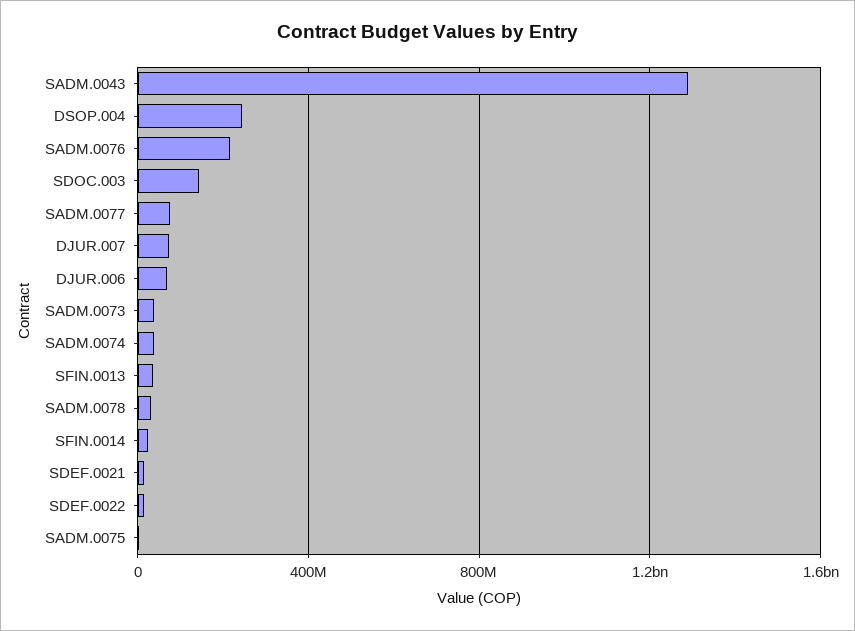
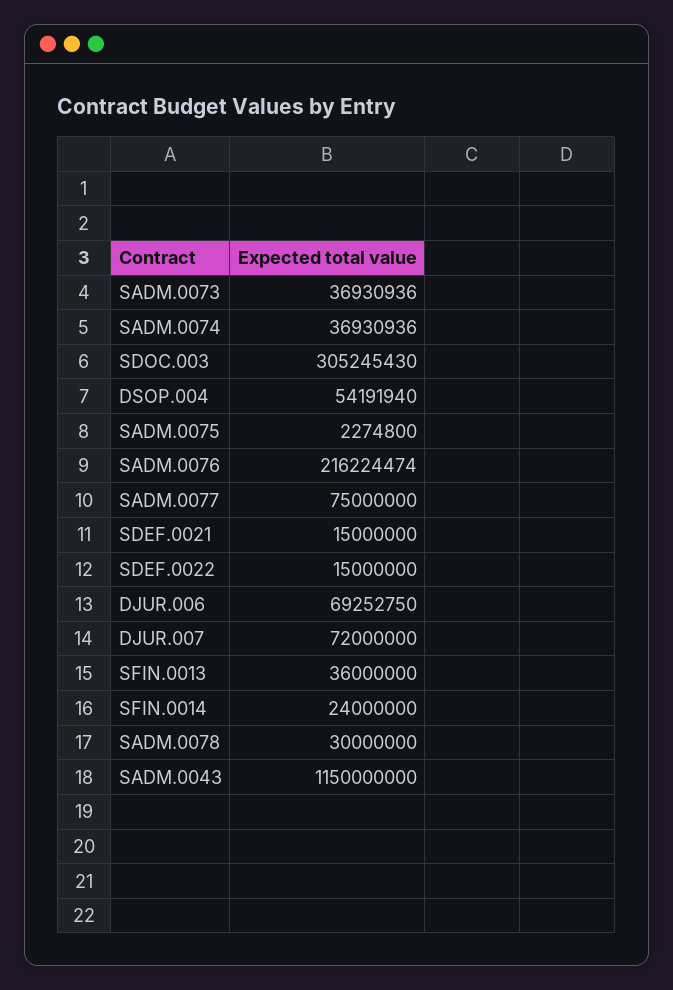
  {
-   "SADM.0043": 1300000000,
+   "SADM.0043": 1150000000,
-   "DSOP.004": 250000000,
+   "DSOP.004": 54191940,
    "SADM.0076": 216224474,
-   "SDOC.003": 150000000,
+   "SDOC.003": 305245430,
    "SADM.0077": 75000000,
    "DJUR.007": 72000000,
    "DJUR.006": 69252750,
    "SADM.0073": 36930936,
    "SADM.0074": 36930936,
    "SFIN.0013": 36000000,
    "SADM.0078": 30000000,
    "SFIN.0014": 24000000,
    "SDEF.0021": 15000000,
    "SDEF.0022": 15000000,
    "SADM.0075": 2274800
  }

